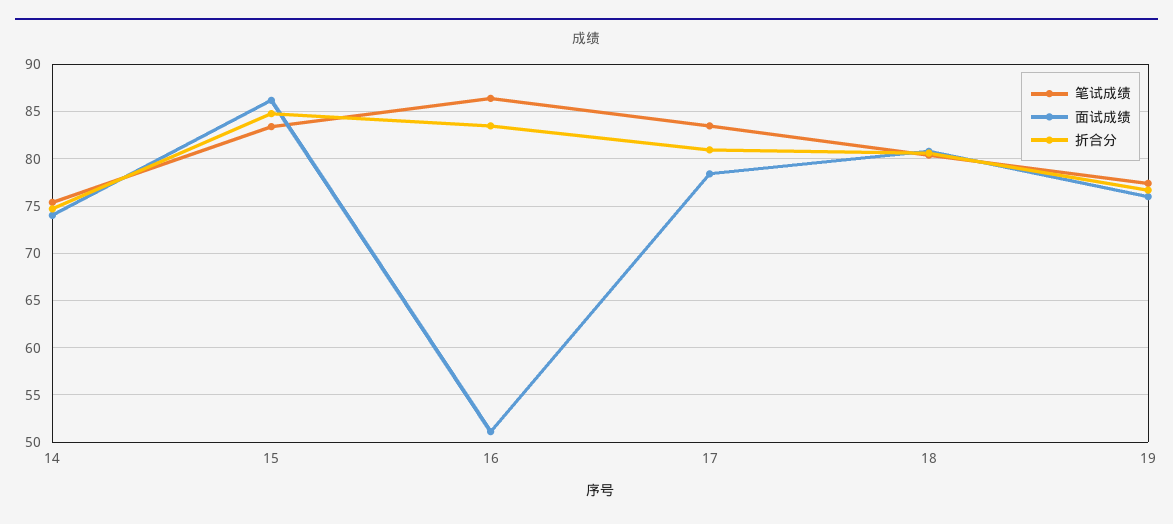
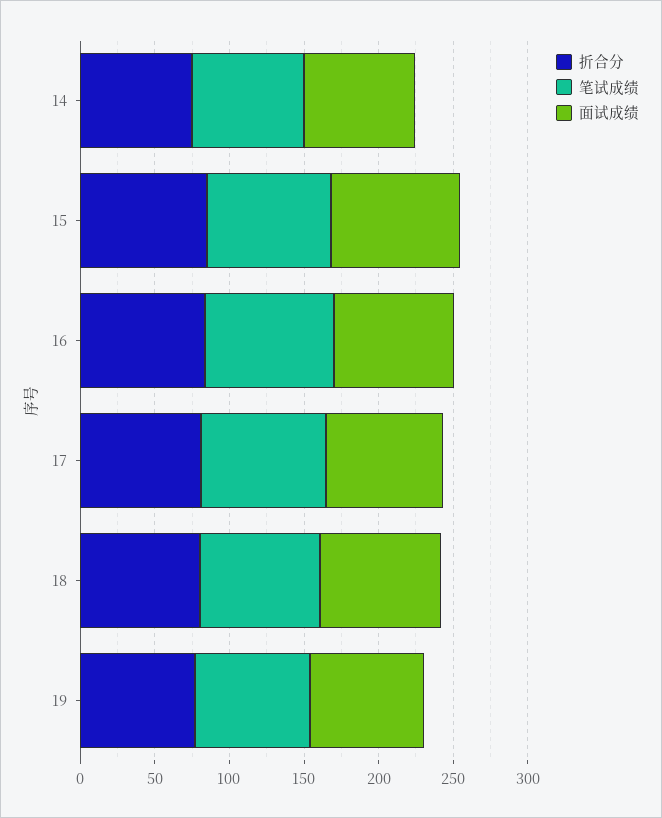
  {
    "笔试成绩": {
      "14": 75,
      "15": 83,
      "16": 86,
      "17": 84,
      "18": 80,
      "19": 77
    },
    "面试成绩": {
      "14": 74,
      "15": 86,
-     "16": 51,
+     "16": 80,
      "17": 78,
      "18": 81,
      "19": 76
    },
    "折合分": {
      "14": 75,
      "15": 85,
      "16": 84,
      "17": 81,
      "18": 81,
      "19": 77
    }
  }

